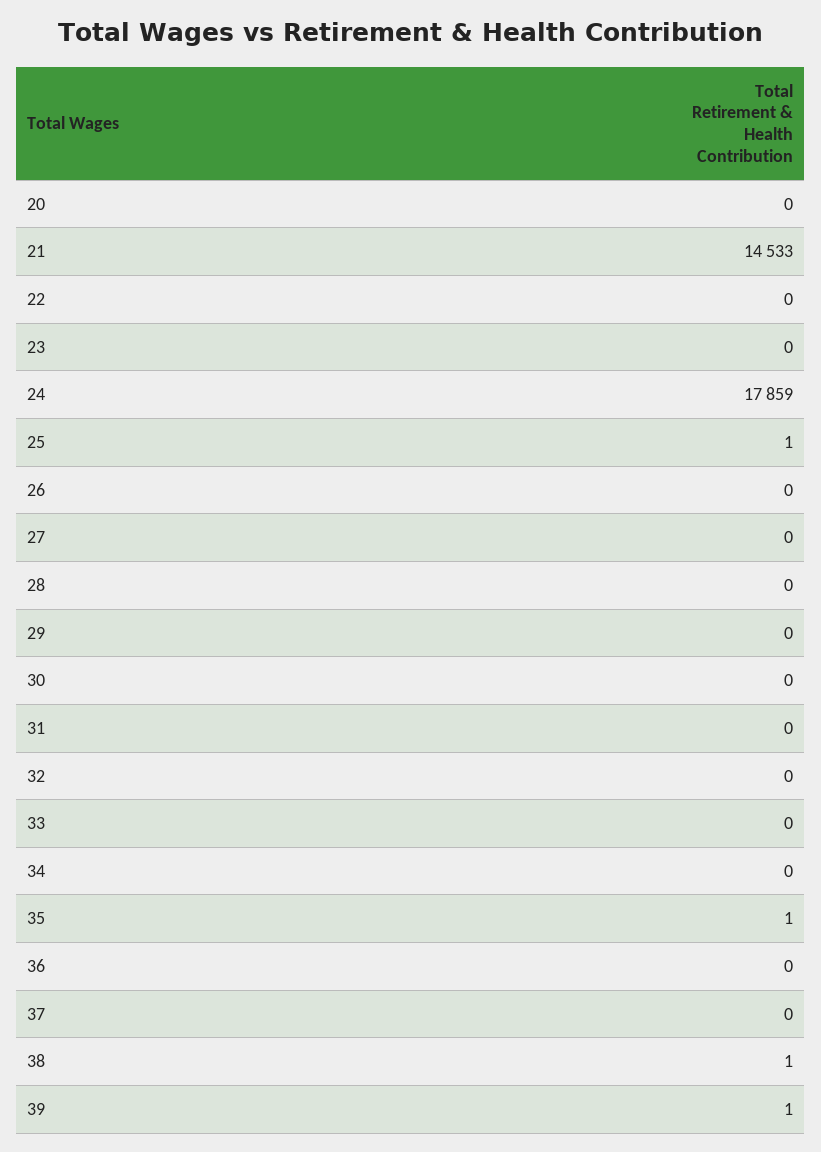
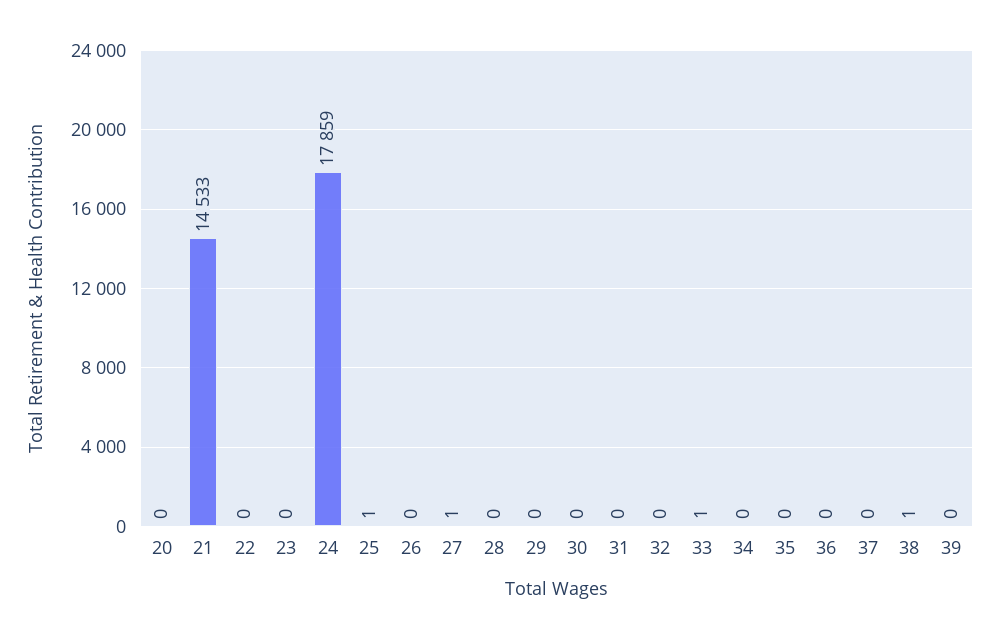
  {
    "20": 0,
    "21": 14533,
    "22": 0,
    "23": 0,
    "24": 17859,
    "25": 1,
    "26": 0,
-   "27": 0,
+   "27": 1,
    "28": 0,
    "29": 0,
    "30": 0,
    "31": 0,
    "32": 0,
-   "33": 0,
+   "33": 1,
    "34": 0,
-   "35": 1,
+   "35": 0,
    "36": 0,
    "37": 0,
    "38": 1,
-   "39": 1
+   "39": 0
  }

